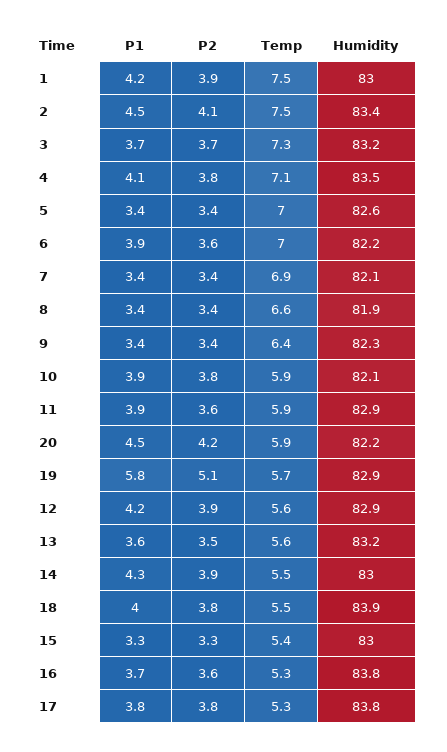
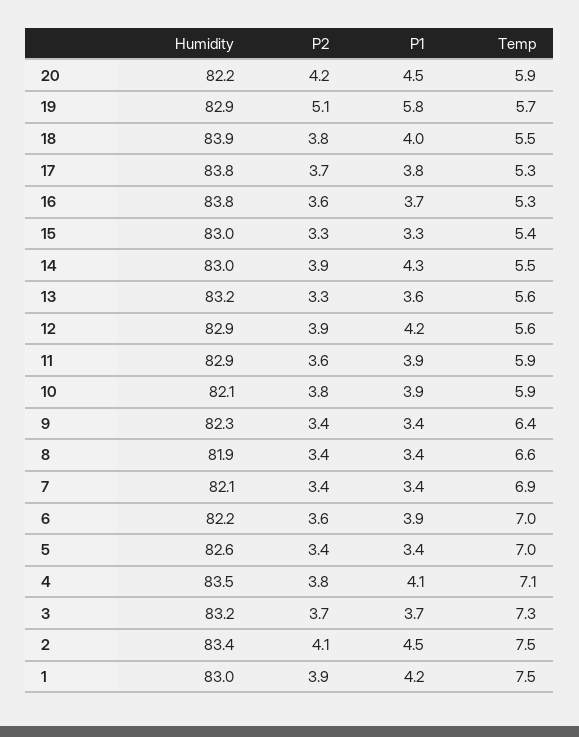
  {
    "P1": {
      "1": 4.2,
      "2": 4.5,
      "3": 3.7,
      "4": 4.1,
      "5": 3.4,
      "6": 3.9,
      "7": 3.4,
      "8": 3.4,
      "9": 3.4,
      "10": 3.9,
      "11": 3.9,
      "20": 4.5,
      "19": 5.8,
      "12": 4.2,
      "13": 3.6,
      "14": 4.3,
      "18": 4,
      "15": 3.3,
      "16": 3.7,
      "17": 3.8
    },
    "P2": {
      "1": 3.9,
      "2": 4.1,
      "3": 3.7,
      "4": 3.8,
      "5": 3.4,
      "6": 3.6,
      "7": 3.4,
      "8": 3.4,
      "9": 3.4,
      "10": 3.8,
      "11": 3.6,
      "20": 4.2,
      "19": 5.1,
      "12": 3.9,
-     "13": 3.5,
+     "13": 3.3,
      "14": 3.9,
      "18": 3.8,
      "15": 3.3,
      "16": 3.6,
-     "17": 3.8
+     "17": 3.7
    },
    "Temp": {
      "1": 7.5,
      "2": 7.5,
      "3": 7.3,
      "4": 7.1,
      "5": 7,
      "6": 7,
      "7": 6.9,
      "8": 6.6,
      "9": 6.4,
      "10": 5.9,
      "11": 5.9,
      "20": 5.9,
      "19": 5.7,
      "12": 5.6,
      "13": 5.6,
      "14": 5.5,
      "18": 5.5,
      "15": 5.4,
      "16": 5.3,
      "17": 5.3
    },
    "Humidity": {
      "1": 83,
      "2": 83.4,
      "3": 83.2,
      "4": 83.5,
      "5": 82.6,
      "6": 82.2,
      "7": 82.1,
      "8": 81.9,
      "9": 82.3,
      "10": 82.1,
      "11": 82.9,
      "20": 82.2,
      "19": 82.9,
      "12": 82.9,
      "13": 83.2,
      "14": 83,
      "18": 83.9,
      "15": 83,
      "16": 83.8,
      "17": 83.8
    }
  }

